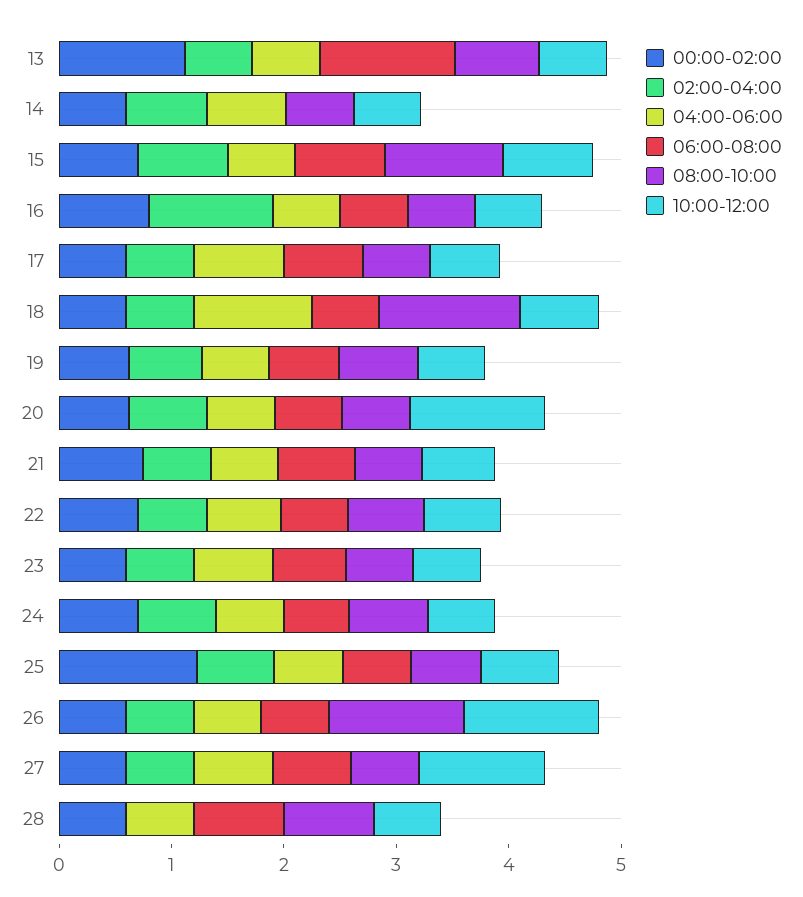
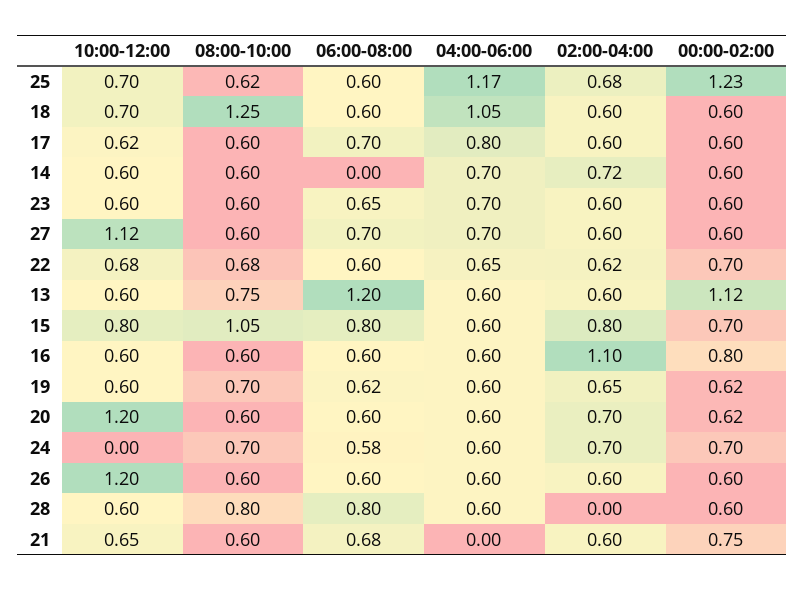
  {
    "00:00-02:00": {
      "13": 1.12,
      "14": 0.6,
      "15": 0.7,
      "16": 0.8,
      "17": 0.6,
      "18": 0.6,
      "19": 0.62,
      "20": 0.62,
      "21": 0.75,
      "22": 0.7,
      "23": 0.6,
      "24": 0.7,
      "25": 1.23,
      "26": 0.6,
      "27": 0.6,
      "28": 0.6
    },
    "02:00-04:00": {
      "13": 0.6,
      "14": 0.72,
      "15": 0.8,
      "16": 1.1,
      "17": 0.6,
      "18": 0.6,
      "19": 0.65,
      "20": 0.7,
      "21": 0.6,
      "22": 0.62,
      "23": 0.6,
      "24": 0.7,
      "25": 0.68,
      "26": 0.6,
      "27": 0.6,
      "28": 0
    },
    "04:00-06:00": {
      "13": 0.6,
      "14": 0.7,
      "15": 0.6,
      "16": 0.6,
      "17": 0.8,
      "18": 1.05,
      "19": 0.6,
      "20": 0.6,
-     "21": 0.6,
+     "21": 0,
      "22": 0.65,
      "23": 0.7,
      "24": 0.6,
-     "25": 0.6,
+     "25": 1.17,
      "26": 0.6,
      "27": 0.7,
      "28": 0.6
    },
    "06:00-08:00": {
      "13": 1.2,
      "14": 0,
      "15": 0.8,
      "16": 0.6,
      "17": 0.7,
      "18": 0.6,
      "19": 0.62,
      "20": 0.6,
      "21": 0.68,
      "22": 0.6,
      "23": 0.65,
      "24": 0.58,
      "25": 0.6,
      "26": 0.6,
      "27": 0.7,
      "28": 0.8
    },
    "08:00-10:00": {
      "13": 0.75,
      "14": 0.6,
      "15": 1.05,
      "16": 0.6,
      "17": 0.6,
      "18": 1.25,
      "19": 0.7,
      "20": 0.6,
      "21": 0.6,
      "22": 0.68,
      "23": 0.6,
      "24": 0.7,
      "25": 0.62,
-     "26": 1.2,
+     "26": 0.6,
      "27": 0.6,
      "28": 0.8
    },
    "10:00-12:00": {
      "13": 0.6,
      "14": 0.6,
      "15": 0.8,
      "16": 0.6,
      "17": 0.62,
      "18": 0.7,
      "19": 0.6,
      "20": 1.2,
      "21": 0.65,
      "22": 0.68,
      "23": 0.6,
-     "24": 0.6,
+     "24": 0,
      "25": 0.7,
      "26": 1.2,
      "27": 1.12,
      "28": 0.6
    }
  }

